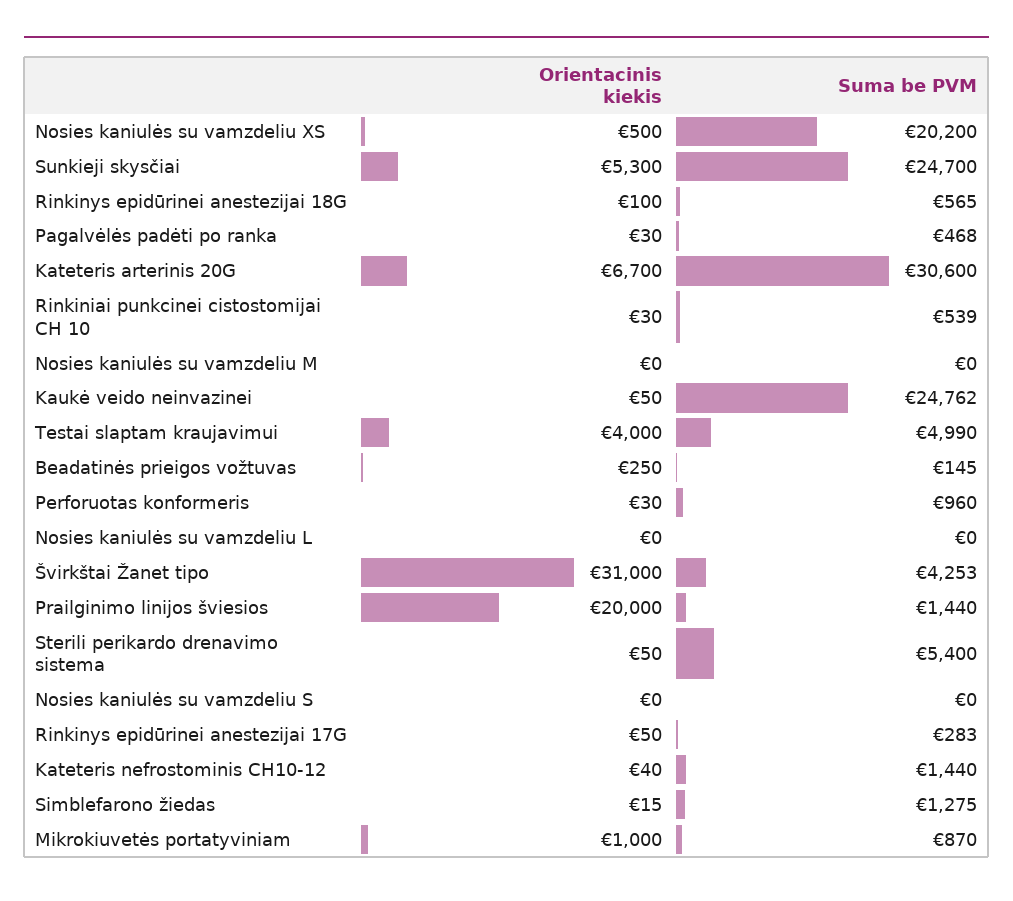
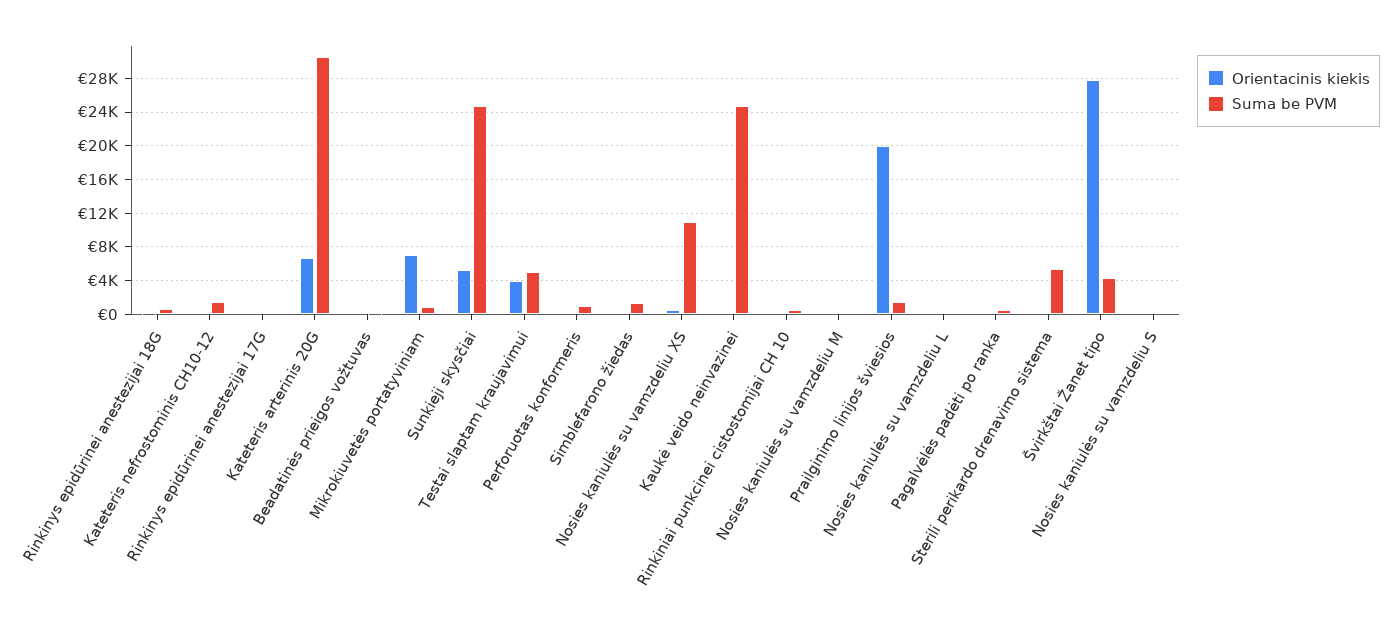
  {
    "Orientacinis kiekis": {
      "Nosies kaniulės su vamzdeliu XS": 500,
      "Sunkieji skysčiai": 5300,
      "Rinkinys epidūrinei anestezijai 18G": 100,
      "Pagalvėlės padėti po ranka": 30,
      "Kateteris arterinis 20G": 6700,
      "Rinkiniai punkcinei cistostomijai CH 10": 30,
      "Nosies kaniulės su vamzdeliu M": 0,
      "Kaukė veido neinvazinei": 50,
      "Testai slaptam kraujavimui": 4000,
      "Beadatinės prieigos vožtuvas": 250,
      "Perforuotas konformeris": 30,
      "Nosies kaniulės su vamzdeliu L": 0,
-     "Švirkštai Žanet tipo": 31000,
+     "Švirkštai Žanet tipo": 28000,
      "Prailginimo linijos šviesios": 20000,
      "Sterili perikardo drenavimo sistema": 50,
      "Nosies kaniulės su vamzdeliu S": 0,
      "Rinkinys epidūrinei anestezijai 17G": 50,
      "Kateteris nefrostominis CH10-12": 40,
      "Simblefarono žiedas": 15,
-     "Mikrokiuvetės portatyviniam": 1000
+     "Mikrokiuvetės portatyviniam": 7000
    },
    "Suma be PVM": {
-     "Nosies kaniulės su vamzdeliu XS": 20200,
+     "Nosies kaniulės su vamzdeliu XS": 11000,
      "Sunkieji skysčiai": 24700,
      "Rinkinys epidūrinei anestezijai 18G": 565,
      "Pagalvėlės padėti po ranka": 468,
      "Kateteris arterinis 20G": 30600,
      "Rinkiniai punkcinei cistostomijai CH 10": 539,
      "Nosies kaniulės su vamzdeliu M": 0,
      "Kaukė veido neinvazinei": 24762,
      "Testai slaptam kraujavimui": 4990,
      "Beadatinės prieigos vožtuvas": 145,
      "Perforuotas konformeris": 960,
      "Nosies kaniulės su vamzdeliu L": 0,
      "Švirkštai Žanet tipo": 4253,
      "Prailginimo linijos šviesios": 1440,
      "Sterili perikardo drenavimo sistema": 5400,
      "Nosies kaniulės su vamzdeliu S": 0,
      "Rinkinys epidūrinei anestezijai 17G": 283,
      "Kateteris nefrostominis CH10-12": 1440,
      "Simblefarono žiedas": 1275,
      "Mikrokiuvetės portatyviniam": 870
    }
  }

